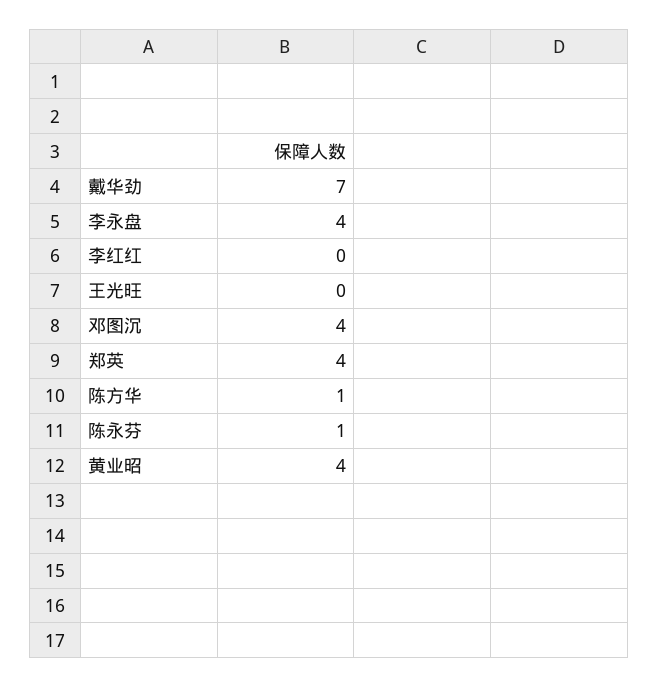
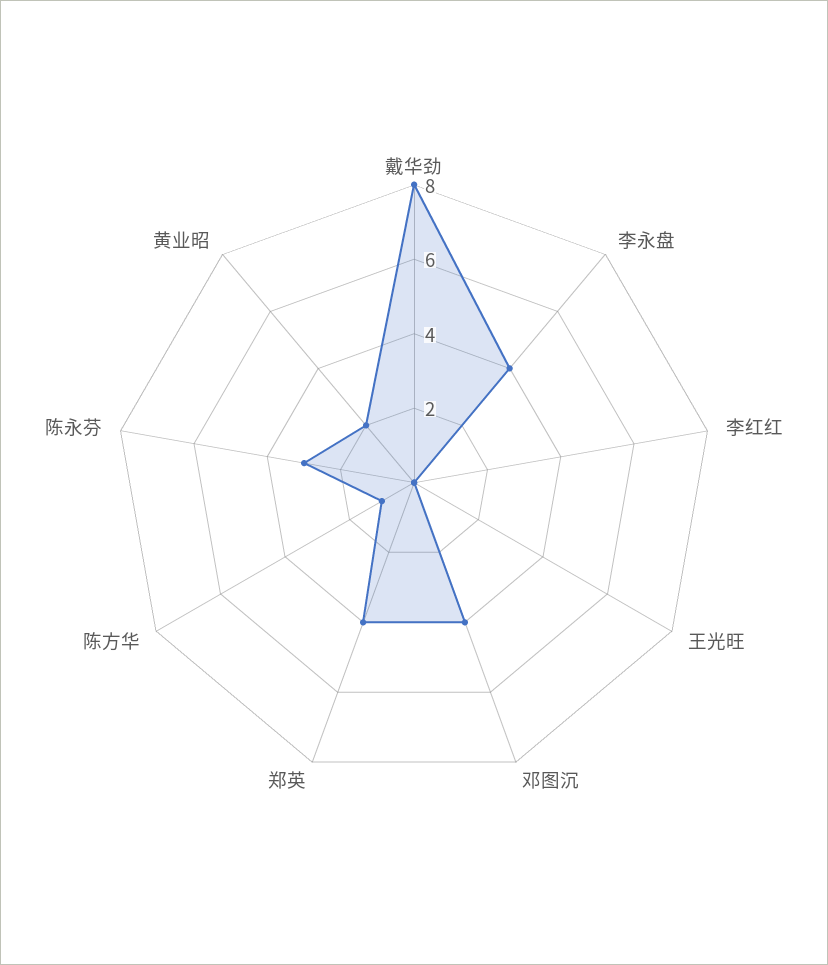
  {
-   "戴华劲": 7,
+   "戴华劲": 8,
    "李永盘": 4,
    "李红红": 0,
    "王光旺": 0,
    "邓图沉": 4,
    "郑英": 4,
    "陈方华": 1,
-   "陈永芬": 1,
+   "陈永芬": 3,
-   "黄业昭": 4
+   "黄业昭": 2
  }

